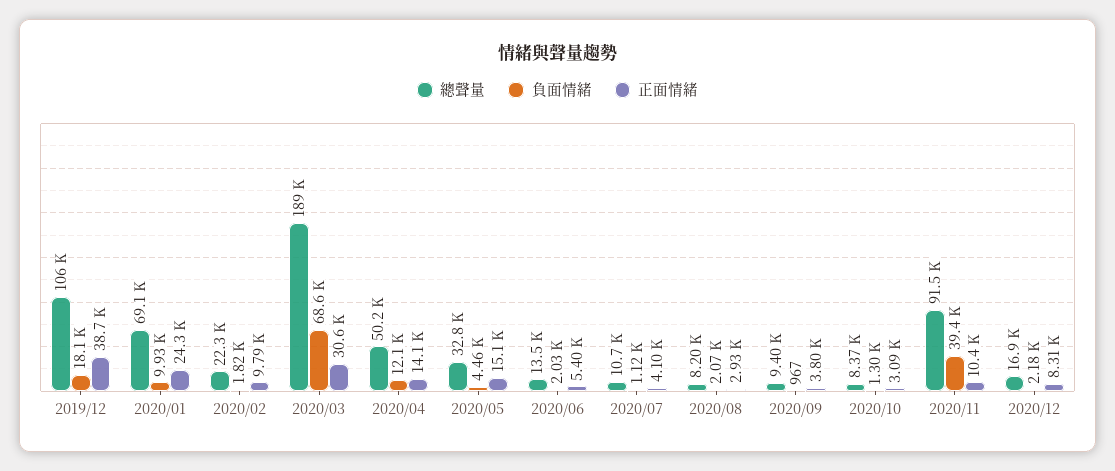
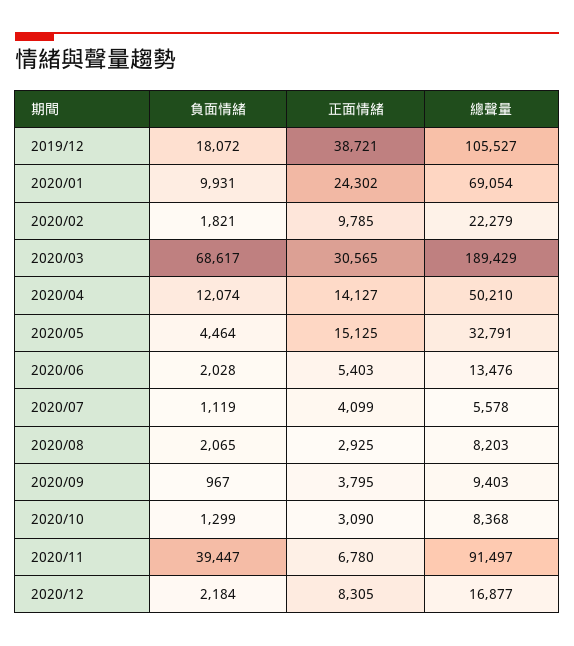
  {
    "總聲量": {
      "2019/12": 105527,
      "2020/01": 69054,
      "2020/02": 22279,
      "2020/03": 189429,
      "2020/04": 50210,
      "2020/05": 32791,
      "2020/06": 13476,
-     "2020/07": 10700,
+     "2020/07": 5578,
      "2020/08": 8203,
      "2020/09": 9403,
      "2020/10": 8368,
      "2020/11": 91497,
      "2020/12": 16877
    },
    "負面情緒": {
      "2019/12": 18072,
      "2020/01": 9931,
      "2020/02": 1821,
      "2020/03": 68617,
      "2020/04": 12074,
      "2020/05": 4464,
      "2020/06": 2028,
      "2020/07": 1119,
      "2020/08": 2065,
      "2020/09": 967,
      "2020/10": 1299,
      "2020/11": 39447,
      "2020/12": 2184
    },
    "正面情緒": {
      "2019/12": 38721,
      "2020/01": 24302,
      "2020/02": 9785,
      "2020/03": 30565,
      "2020/04": 14127,
      "2020/05": 15125,
      "2020/06": 5403,
      "2020/07": 4099,
      "2020/08": 2925,
      "2020/09": 3795,
      "2020/10": 3090,
-     "2020/11": 10400,
+     "2020/11": 6780,
      "2020/12": 8305
    }
  }

